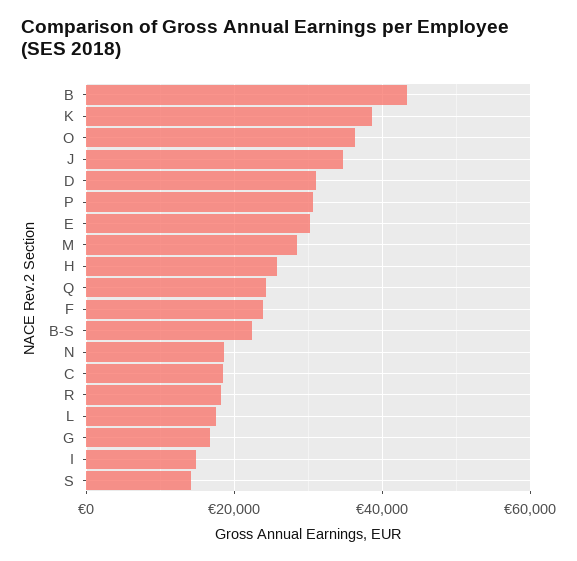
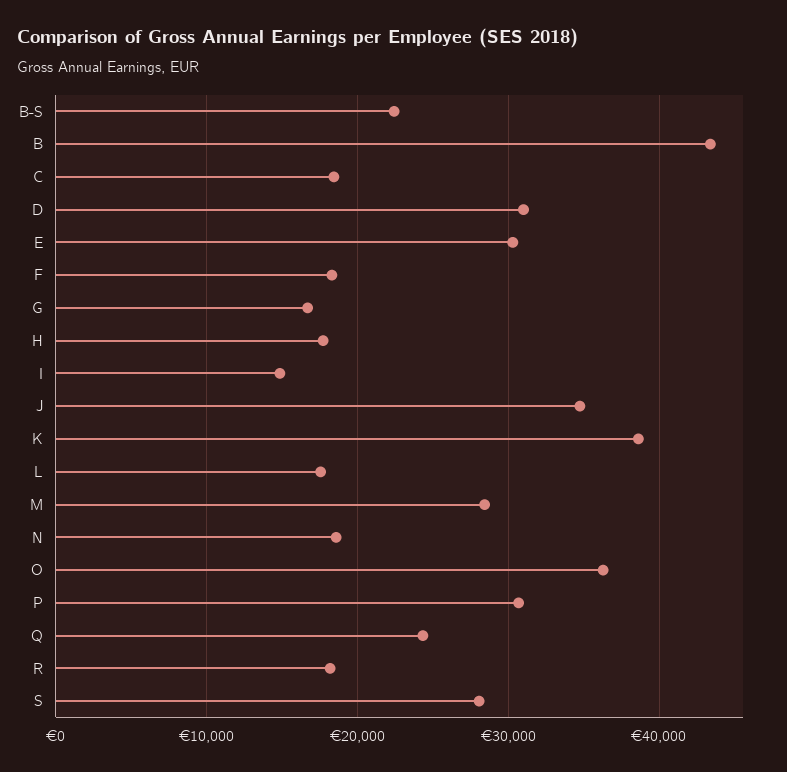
  {
    "B": 43000,
    "K": 39000,
    "O": 36000,
    "J": 35000,
    "D": 31000,
    "P": 31000,
    "E": 30000,
    "M": 28000,
-   "H": 26000,
+   "H": 18000,
    "Q": 24000,
-   "F": 24000,
+   "F": 18000,
    "B-S": 22000,
    "N": 19000,
    "C": 18000,
    "R": 18000,
    "L": 18000,
    "G": 17000,
    "I": 15000,
-   "S": 14000
+   "S": 28000
  }

